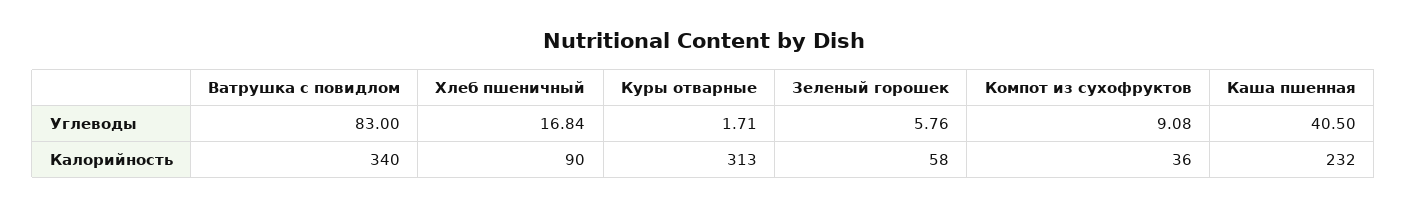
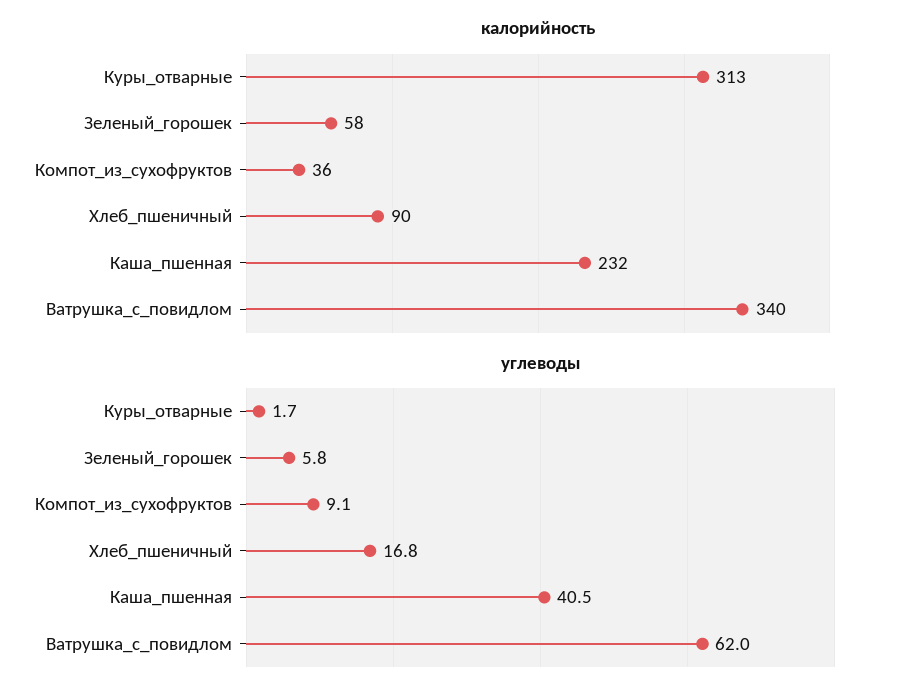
  {
    "Углеводы": {
-     "Ватрушка с повидлом": 83,
+     "Ватрушка с повидлом": 62,
      "Хлеб пшеничный": 16.84,
      "Куры отварные": 1.71,
      "Зеленый горошек": 5.76,
      "Компот из сухофруктов": 9.08,
      "Каша пшенная": 40.5
    },
    "Калорийность": {
      "Ватрушка с повидлом": 340,
      "Хлеб пшеничный": 90,
      "Куры отварные": 313,
      "Зеленый горошек": 58,
      "Компот из сухофруктов": 36,
      "Каша пшенная": 232
    }
  }

